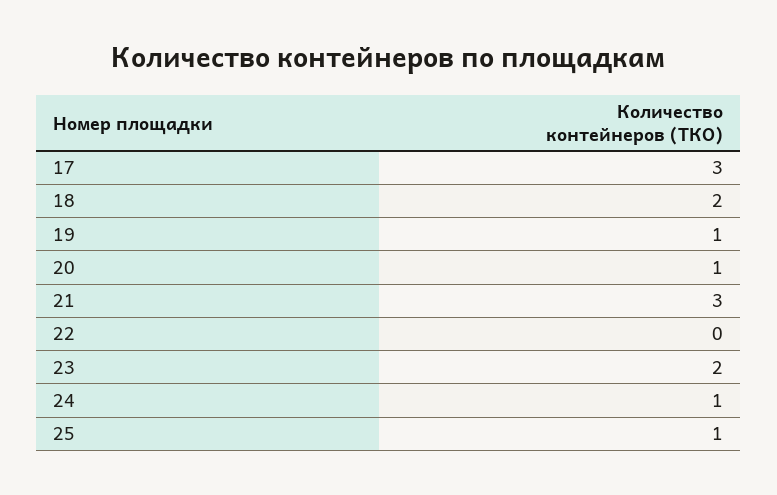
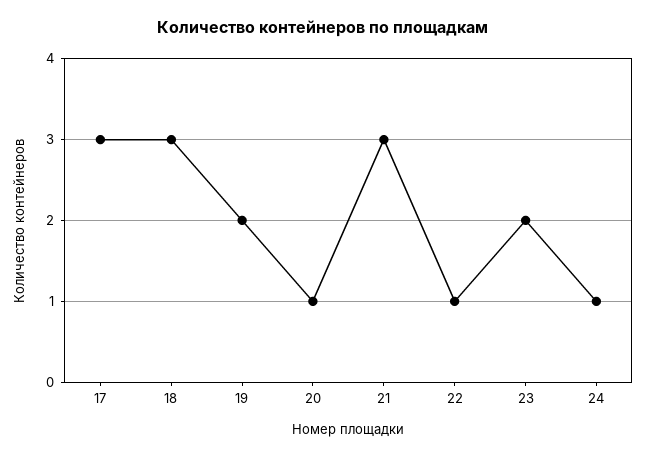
  {
    "17": 3,
-   "18": 2,
+   "18": 3,
-   "19": 1,
+   "19": 2,
    "20": 1,
    "21": 3,
-   "22": 0,
+   "22": 1,
    "23": 2,
-   "24": 1,
+   "24": 1
-   "25": 1
  }

